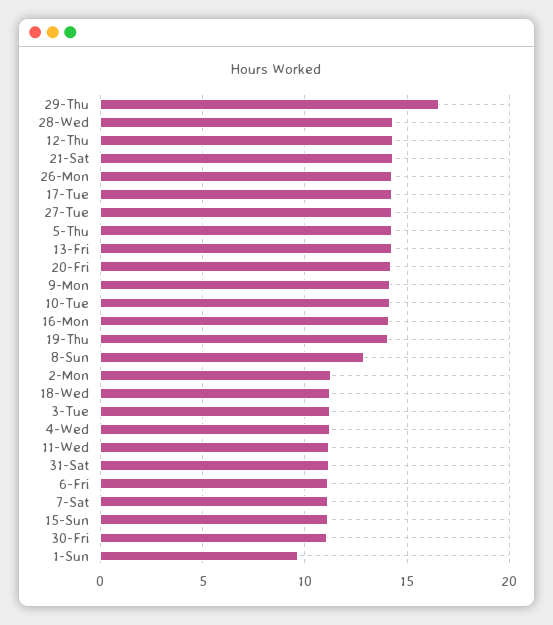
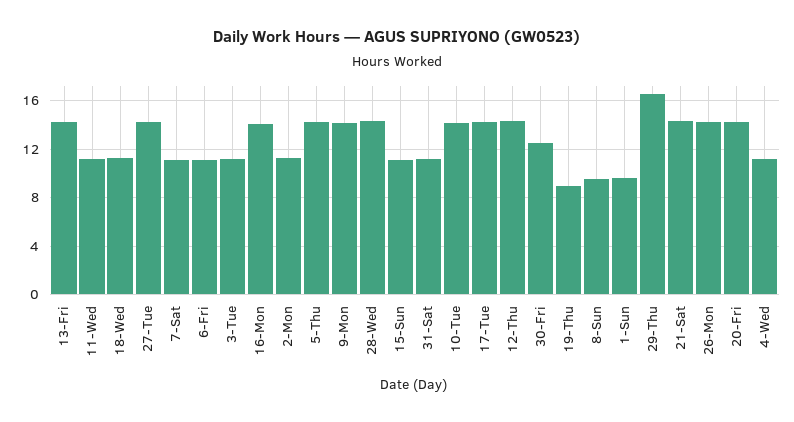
  {
    "29-Thu": 16.5,
    "28-Wed": 14.5,
    "12-Thu": 14.5,
    "21-Sat": 14.5,
    "26-Mon": 14.5,
    "17-Tue": 14.5,
    "27-Tue": 14.5,
    "5-Thu": 14.5,
    "13-Fri": 14.5,
    "20-Fri": 14,
    "9-Mon": 14,
    "10-Tue": 14,
    "16-Mon": 14,
-   "19-Thu": 14,
+   "19-Thu": 9,
-   "8-Sun": 13,
+   "8-Sun": 9.5,
    "2-Mon": 11.5,
    "18-Wed": 11.5,
    "3-Tue": 11,
    "4-Wed": 11,
    "11-Wed": 11,
    "31-Sat": 11,
    "6-Fri": 11,
    "7-Sat": 11,
    "15-Sun": 11,
-   "30-Fri": 11,
+   "30-Fri": 12.5,
    "1-Sun": 9.5
  }

